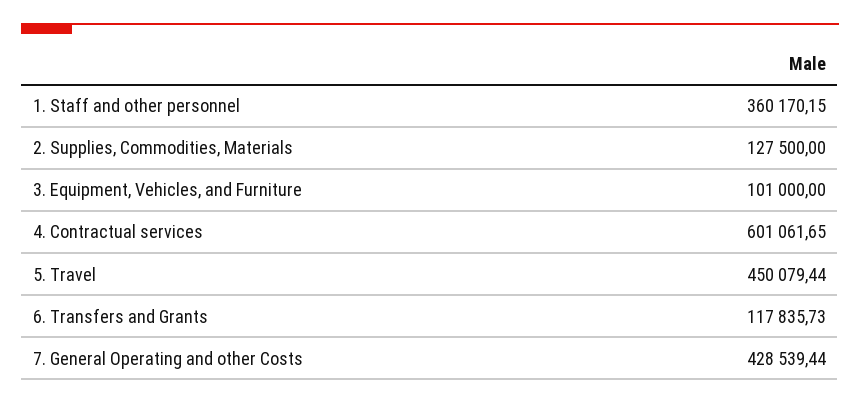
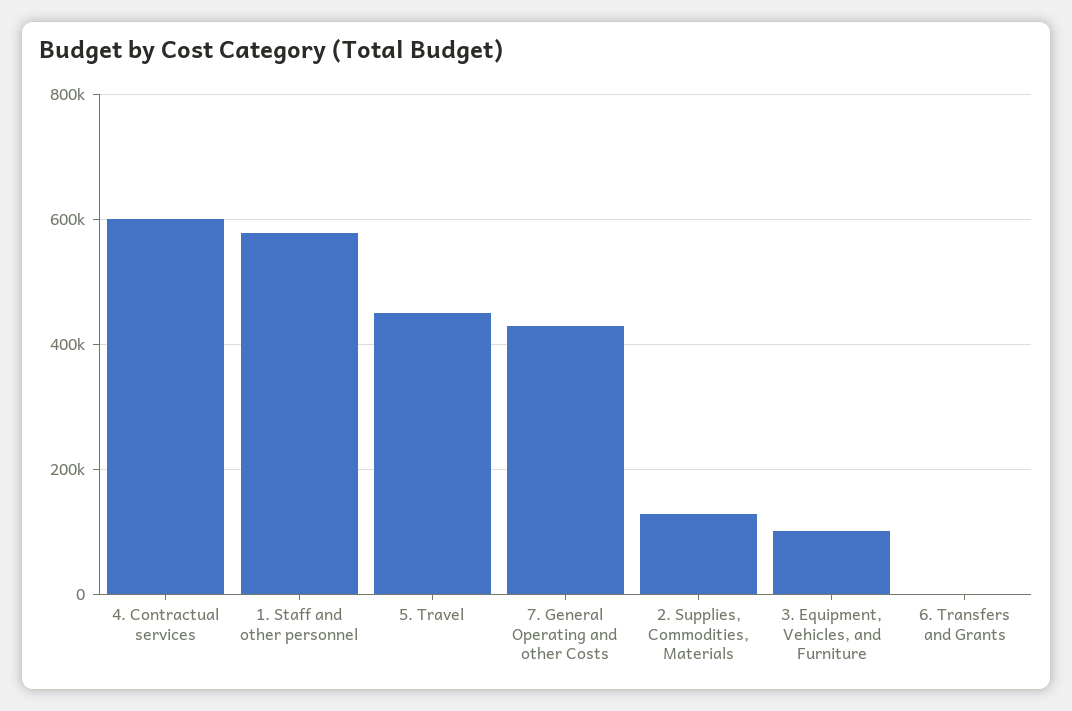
  {
-   "1. Staff and other personnel": 360170.15,
+   "1. Staff and other personnel": 580000,
    "2. Supplies, Commodities, Materials": 127500,
    "3. Equipment, Vehicles, and Furniture": 101000,
    "4. Contractual services": 601061.65,
    "5. Travel": 450079.44,
-   "6. Transfers and Grants": 117835.73,
+   "6. Transfers and Grants": 0,
    "7. General Operating and other Costs": 428539.44
  }

